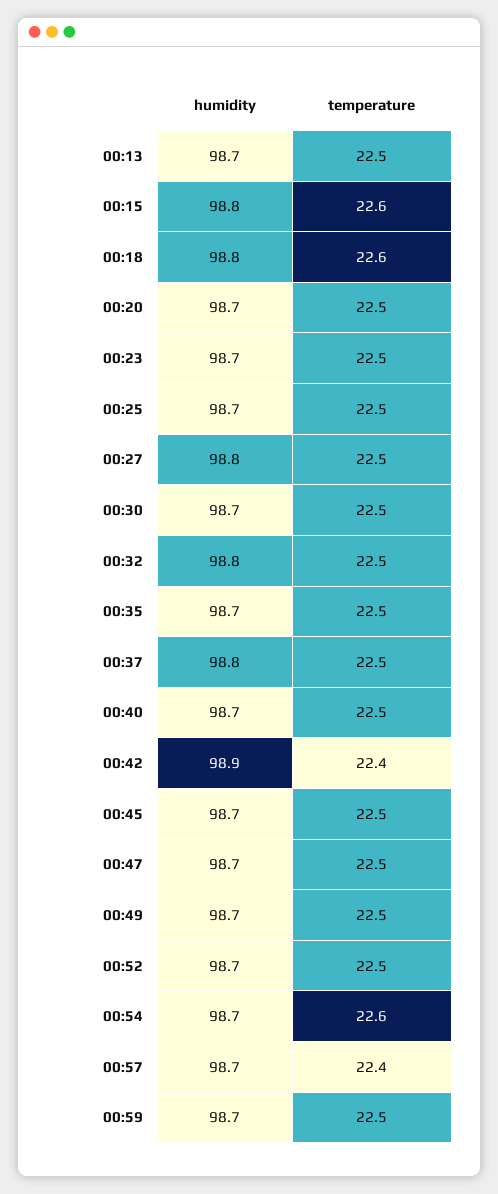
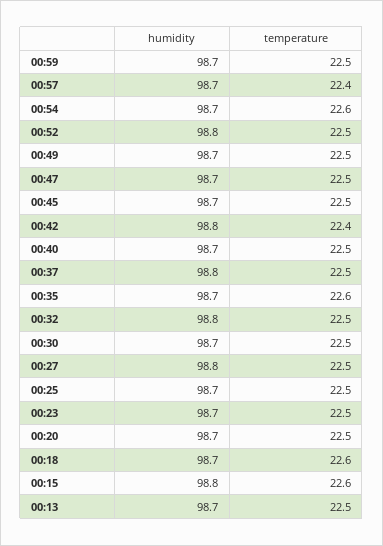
  {
    "humidity": {
      "00:13": 98.7,
      "00:15": 98.8,
-     "00:18": 98.8,
+     "00:18": 98.7,
      "00:20": 98.7,
      "00:23": 98.7,
      "00:25": 98.7,
      "00:27": 98.8,
      "00:30": 98.7,
      "00:32": 98.8,
      "00:35": 98.7,
      "00:37": 98.8,
      "00:40": 98.7,
-     "00:42": 98.9,
+     "00:42": 98.8,
      "00:45": 98.7,
      "00:47": 98.7,
      "00:49": 98.7,
-     "00:52": 98.7,
+     "00:52": 98.8,
      "00:54": 98.7,
      "00:57": 98.7,
      "00:59": 98.7
    },
    "temperature": {
      "00:13": 22.5,
      "00:15": 22.6,
      "00:18": 22.6,
      "00:20": 22.5,
      "00:23": 22.5,
      "00:25": 22.5,
      "00:27": 22.5,
      "00:30": 22.5,
      "00:32": 22.5,
-     "00:35": 22.5,
+     "00:35": 22.6,
      "00:37": 22.5,
      "00:40": 22.5,
      "00:42": 22.4,
      "00:45": 22.5,
      "00:47": 22.5,
      "00:49": 22.5,
      "00:52": 22.5,
      "00:54": 22.6,
      "00:57": 22.4,
      "00:59": 22.5
    }
  }

